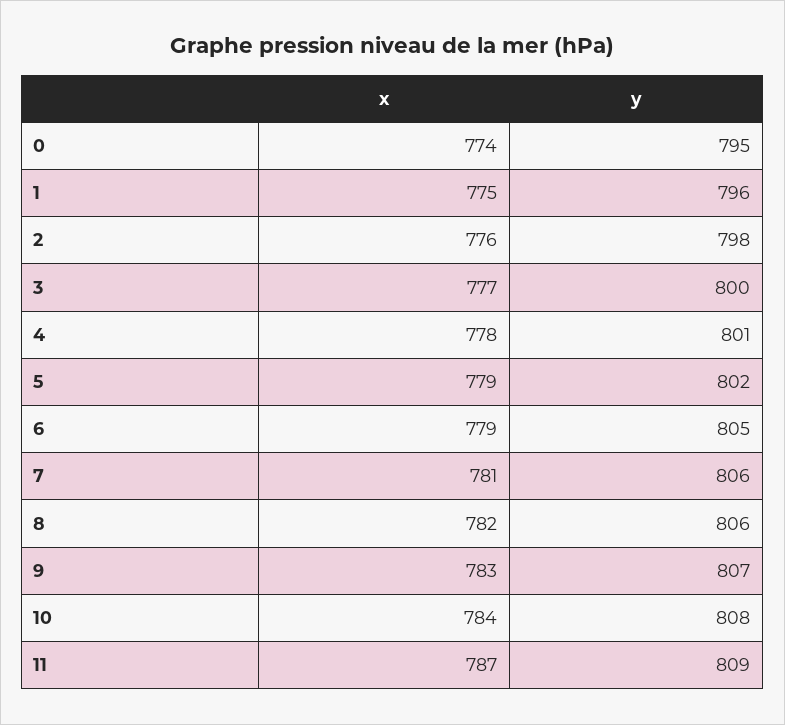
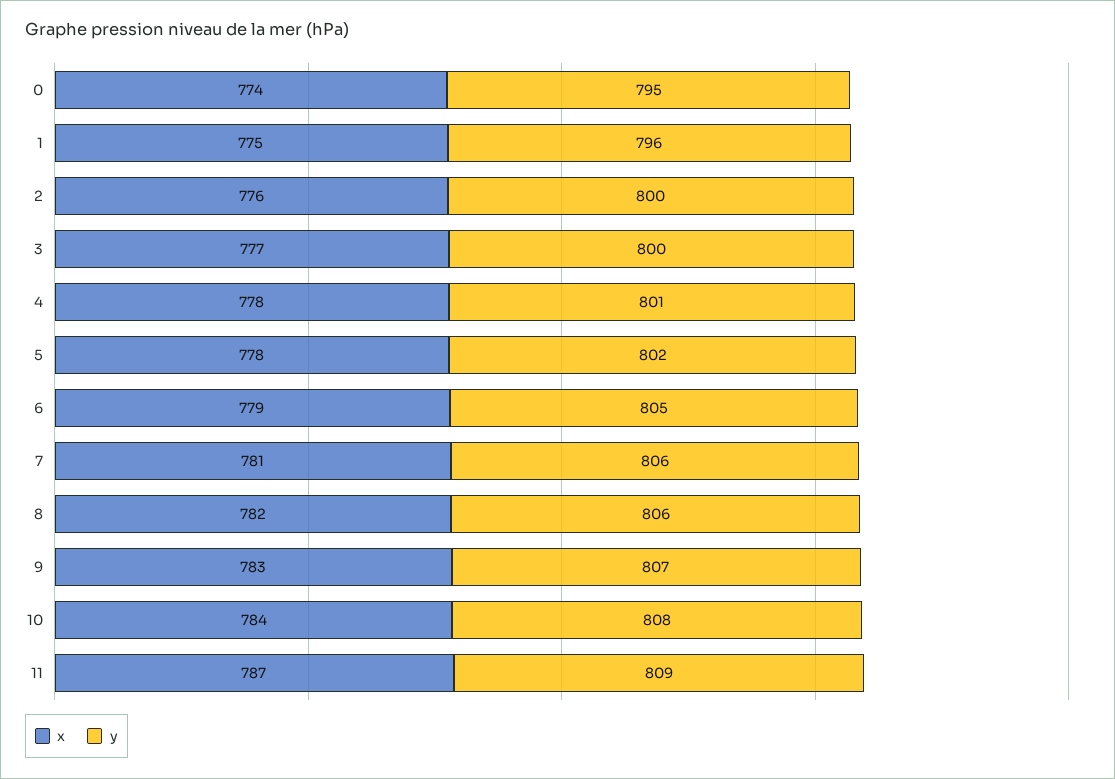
  {
    "x": {
      "0": 774,
      "1": 775,
      "2": 776,
      "3": 777,
      "4": 778,
-     "5": 779,
+     "5": 778,
      "6": 779,
      "7": 781,
      "8": 782,
      "9": 783,
      "10": 784,
      "11": 787
    },
    "y": {
      "0": 795,
      "1": 796,
-     "2": 798,
+     "2": 800,
      "3": 800,
      "4": 801,
      "5": 802,
      "6": 805,
      "7": 806,
      "8": 806,
      "9": 807,
      "10": 808,
      "11": 809
    }
  }

